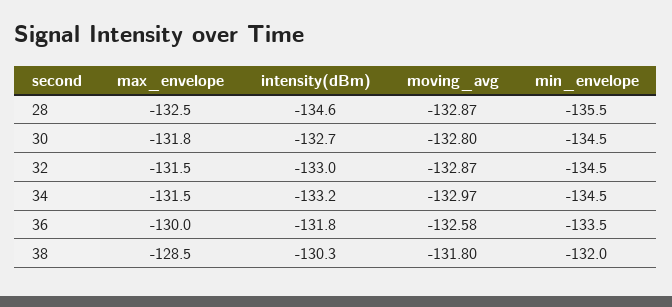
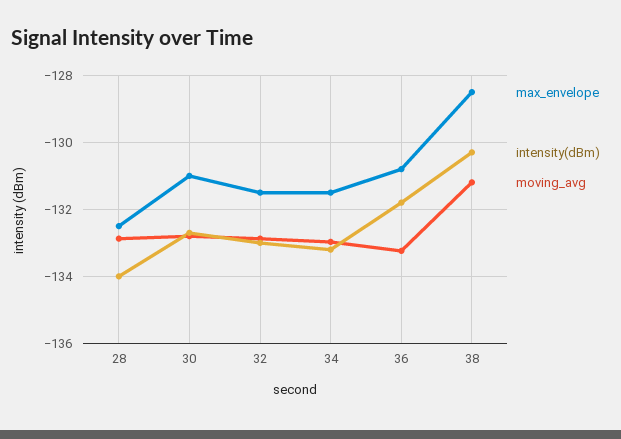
  {
    "max_envelope": {
      "28": -132.5,
-     "30": -131.8,
+     "30": -131,
      "32": -131.5,
      "34": -131.5,
-     "36": -130,
+     "36": -130.8,
      "38": -128.5
    },
    "intensity(dBm)": {
-     "28": -134.6,
+     "28": -134,
      "30": -132.7,
      "32": -133,
      "34": -133.2,
      "36": -131.8,
      "38": -130.3
    },
    "moving_avg": {
      "28": -132.87,
      "30": -132.8,
      "32": -132.87,
      "34": -132.97,
-     "36": -132.58,
+     "36": -133.2,
-     "38": -131.8
+     "38": -131.2
-   },
+   }
-   "min_envelope": {
-     "28": -135.5,
-     "30": -134.5,
-     "32": -134.5,
-     "34": -134.5,
-     "36": -133.5,
-     "38": -132
-   }
  }

